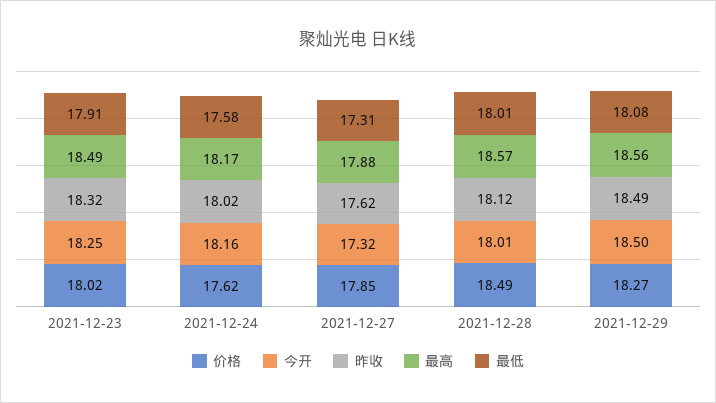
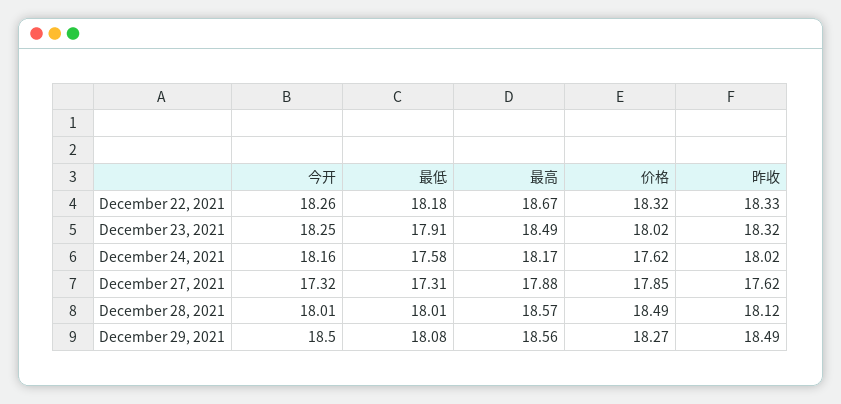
  {
    "价格": {
      "2021-12-23": 18.02,
      "2021-12-24": 17.62,
      "2021-12-27": 17.85,
      "2021-12-28": 18.49,
-     "2021-12-29": 18.27
+     "2021-12-29": 18.27,
+     "December 22, 2021": 18.32
    },
    "今开": {
      "2021-12-23": 18.25,
      "2021-12-24": 18.16,
      "2021-12-27": 17.32,
      "2021-12-28": 18.01,
-     "2021-12-29": 18.5
+     "2021-12-29": 18.5,
+     "December 22, 2021": 18.26
    },
    "昨收": {
      "2021-12-23": 18.32,
      "2021-12-24": 18.02,
      "2021-12-27": 17.62,
      "2021-12-28": 18.12,
-     "2021-12-29": 18.49
+     "2021-12-29": 18.49,
+     "December 22, 2021": 18.33
    },
    "最高": {
      "2021-12-23": 18.49,
      "2021-12-24": 18.17,
      "2021-12-27": 17.88,
      "2021-12-28": 18.57,
-     "2021-12-29": 18.56
+     "2021-12-29": 18.56,
+     "December 22, 2021": 18.67
    },
    "最低": {
      "2021-12-23": 17.91,
      "2021-12-24": 17.58,
      "2021-12-27": 17.31,
      "2021-12-28": 18.01,
-     "2021-12-29": 18.08
+     "2021-12-29": 18.08,
+     "December 22, 2021": 18.18
    }
  }

